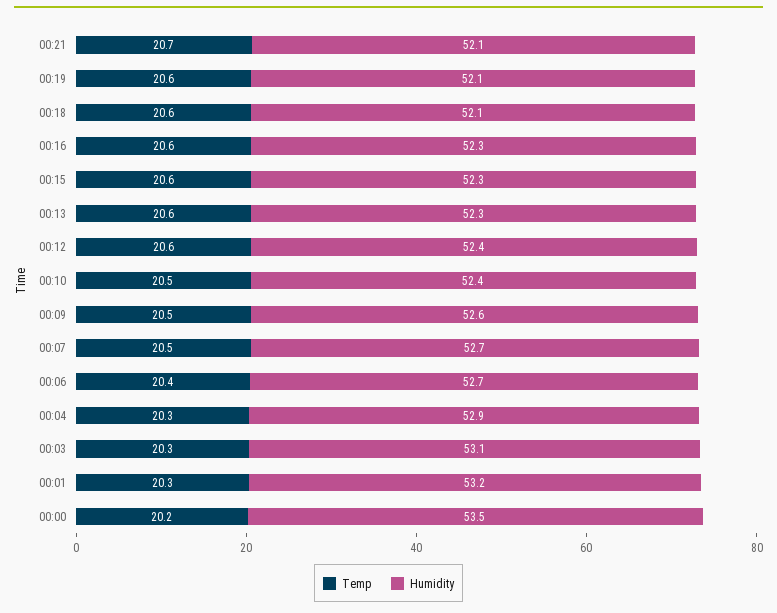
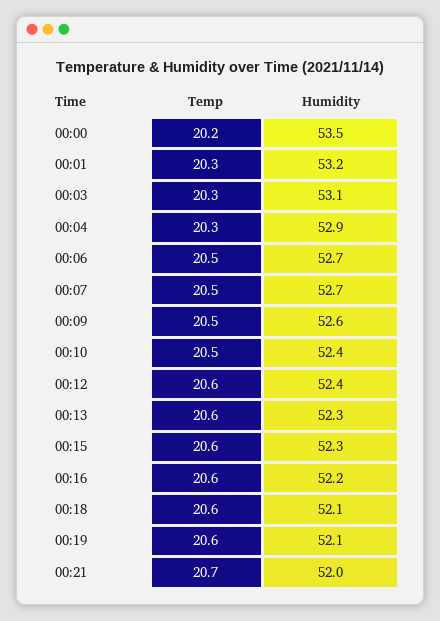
  {
    "Temp": {
      "00:21": 20.7,
      "00:19": 20.6,
      "00:18": 20.6,
      "00:16": 20.6,
      "00:15": 20.6,
      "00:13": 20.6,
      "00:12": 20.6,
      "00:10": 20.5,
      "00:09": 20.5,
      "00:07": 20.5,
-     "00:06": 20.4,
+     "00:06": 20.5,
      "00:04": 20.3,
      "00:03": 20.3,
      "00:01": 20.3,
      "00:00": 20.2
    },
    "Humidity": {
-     "00:21": 52.1,
+     "00:21": 52,
      "00:19": 52.1,
      "00:18": 52.1,
-     "00:16": 52.3,
+     "00:16": 52.2,
      "00:15": 52.3,
      "00:13": 52.3,
      "00:12": 52.4,
      "00:10": 52.4,
      "00:09": 52.6,
      "00:07": 52.7,
      "00:06": 52.7,
      "00:04": 52.9,
      "00:03": 53.1,
      "00:01": 53.2,
      "00:00": 53.5
    }
  }

